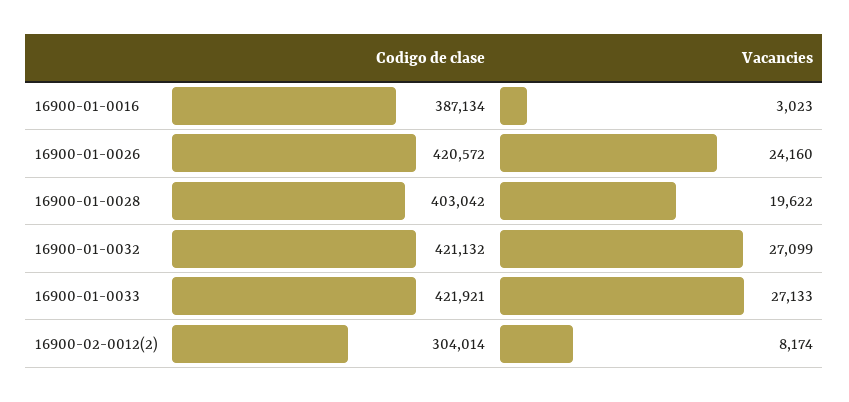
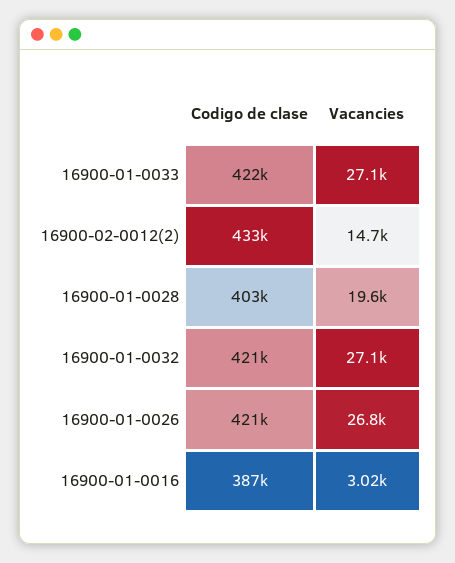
  {
    "Codigo de clase": {
      "16900-01-0016": 387134,
      "16900-01-0026": 420572,
      "16900-01-0028": 403042,
      "16900-01-0032": 421132,
      "16900-01-0033": 421921,
-     "16900-02-0012(2)": 304014
+     "16900-02-0012(2)": 433000
    },
    "Vacancies": {
      "16900-01-0016": 3023,
-     "16900-01-0026": 24160,
+     "16900-01-0026": 26800,
      "16900-01-0028": 19622,
      "16900-01-0032": 27099,
      "16900-01-0033": 27133,
-     "16900-02-0012(2)": 8174
+     "16900-02-0012(2)": 14700
    }
  }

